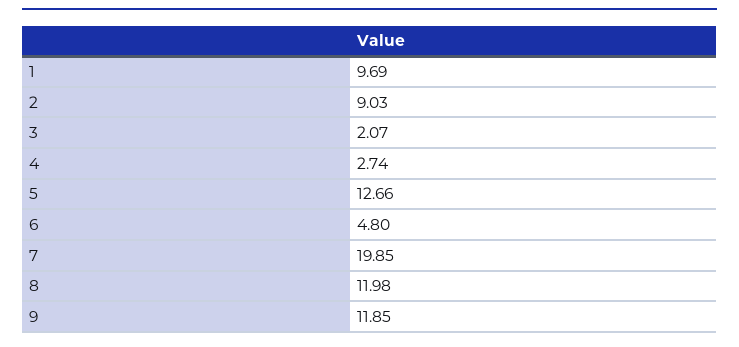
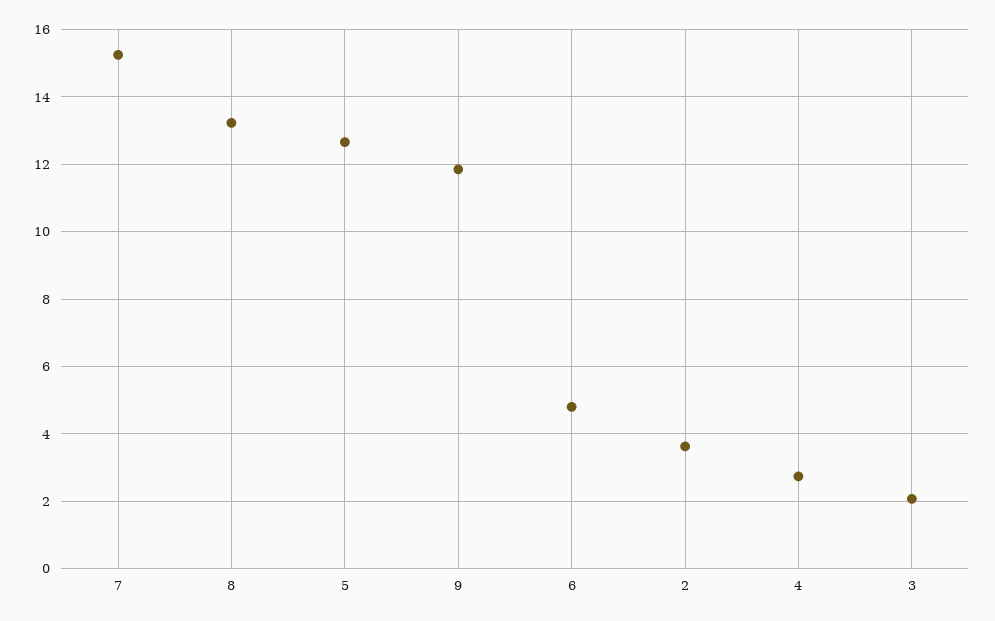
  {
-   "1": 9.69,
-   "2": 9.03,
+   "2": 3.6,
    "3": 2.07,
    "4": 2.74,
    "5": 12.66,
    "6": 4.8,
-   "7": 19.85,
+   "7": 15.2,
-   "8": 11.98,
+   "8": 13.2,
    "9": 11.85
  }

